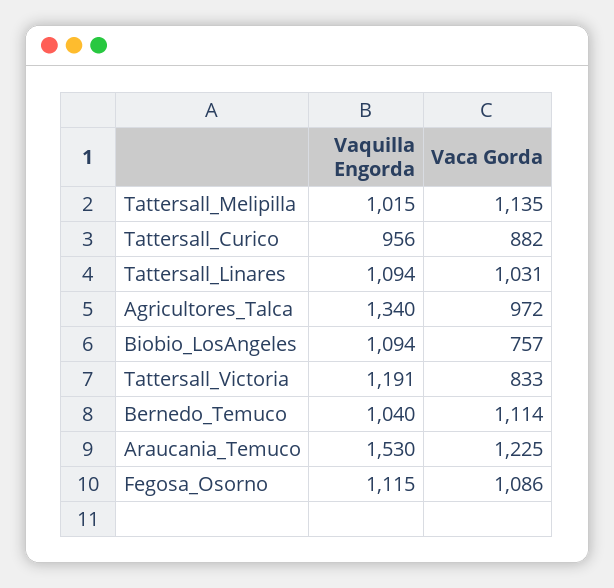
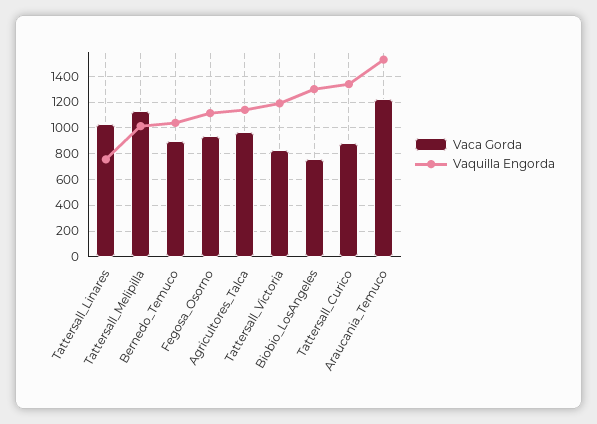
  {
    "Vaquilla Engorda": {
      "Tattersall_Melipilla": 1015,
-     "Tattersall_Curico": 956,
+     "Tattersall_Curico": 1350,
-     "Tattersall_Linares": 1094,
+     "Tattersall_Linares": 750,
-     "Agricultores_Talca": 1340,
+     "Agricultores_Talca": 1150,
-     "Biobio_LosAngeles": 1094,
+     "Biobio_LosAngeles": 1300,
      "Tattersall_Victoria": 1191,
      "Bernedo_Temuco": 1040,
      "Araucania_Temuco": 1530,
      "Fegosa_Osorno": 1115
    },
    "Vaca Gorda": {
      "Tattersall_Melipilla": 1135,
      "Tattersall_Curico": 882,
      "Tattersall_Linares": 1031,
      "Agricultores_Talca": 972,
      "Biobio_LosAngeles": 757,
      "Tattersall_Victoria": 833,
-     "Bernedo_Temuco": 1114,
+     "Bernedo_Temuco": 900,
      "Araucania_Temuco": 1225,
-     "Fegosa_Osorno": 1086
+     "Fegosa_Osorno": 950
    }
  }

